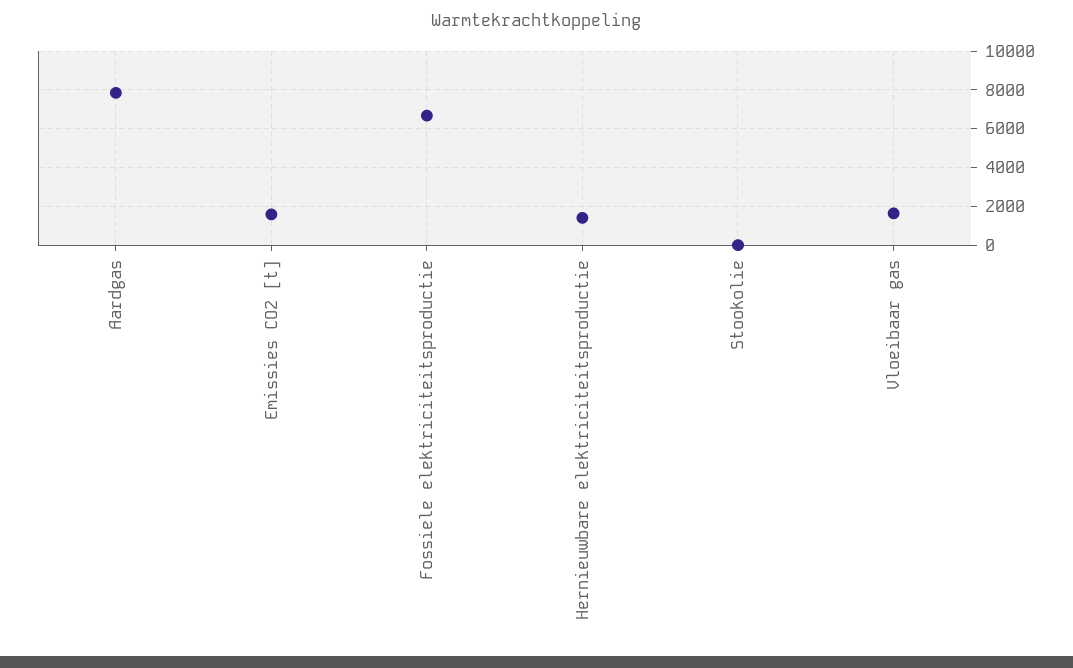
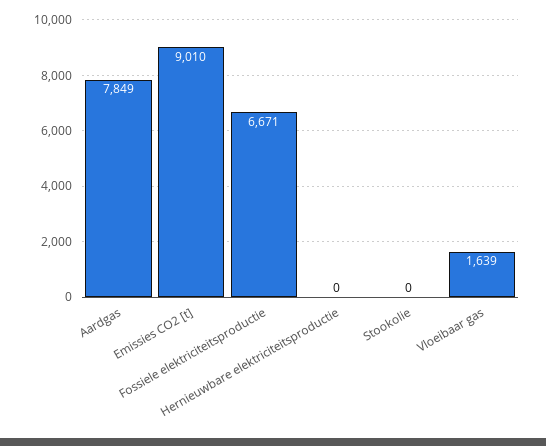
  {
    "Aardgas": 7849,
-   "Emissies CO2 [t]": 1500,
+   "Emissies CO2 [t]": 9010,
    "Fossiele elektriciteitsproductie": 6671,
-   "Hernieuwbare elektriciteitsproductie": 1500,
+   "Hernieuwbare elektriciteitsproductie": 0,
    "Stookolie": 0,
    "Vloeibaar gas": 1639
  }

